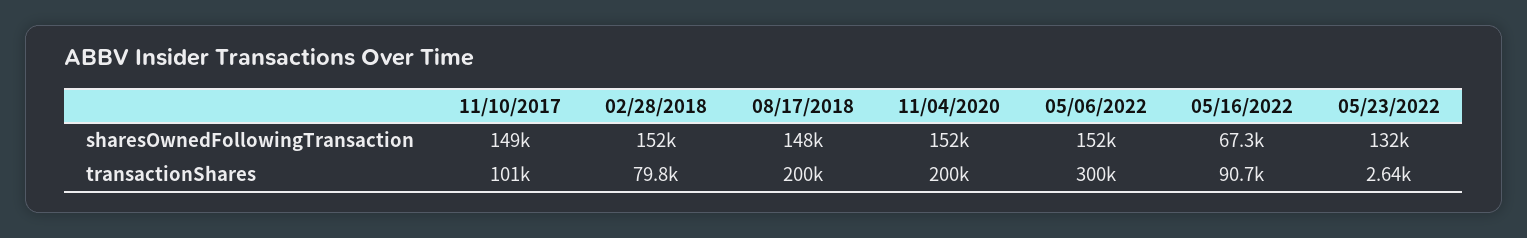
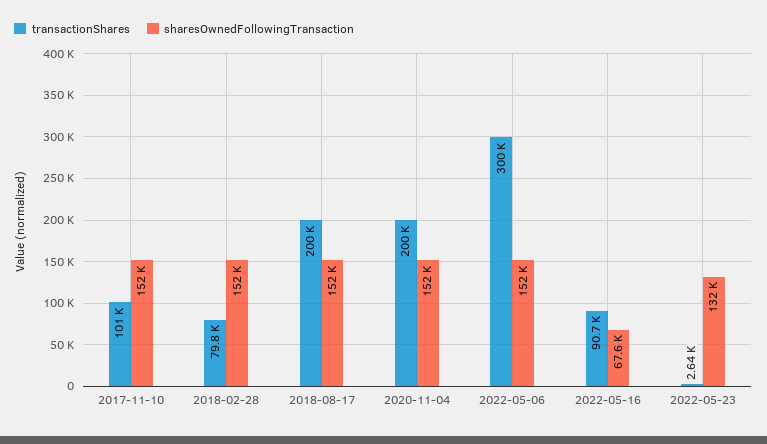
  {
    "sharesOwnedFollowingTransaction": {
-     "11/10/2017": 149000,
+     "11/10/2017": 152000,
      "02/28/2018": 152000,
-     "08/17/2018": 148000,
+     "08/17/2018": 152000,
      "11/04/2020": 152000,
      "05/06/2022": 152000,
-     "05/16/2022": 67300,
+     "05/16/2022": 67600,
      "05/23/2022": 132000
    },
    "transactionShares": {
      "11/10/2017": 101000,
      "02/28/2018": 79800,
      "08/17/2018": 200000,
      "11/04/2020": 200000,
      "05/06/2022": 300000,
      "05/16/2022": 90700,
      "05/23/2022": 2640
    }
  }

